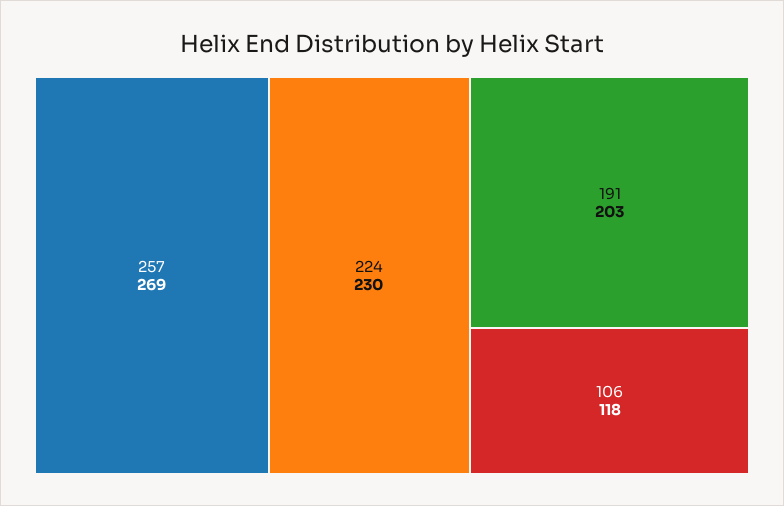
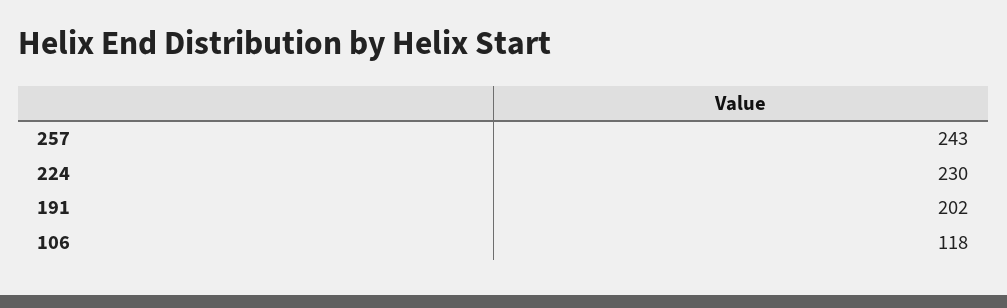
  {
-   "257": 269,
+   "257": 243,
    "224": 230,
-   "191": 203,
+   "191": 202,
    "106": 118
  }

